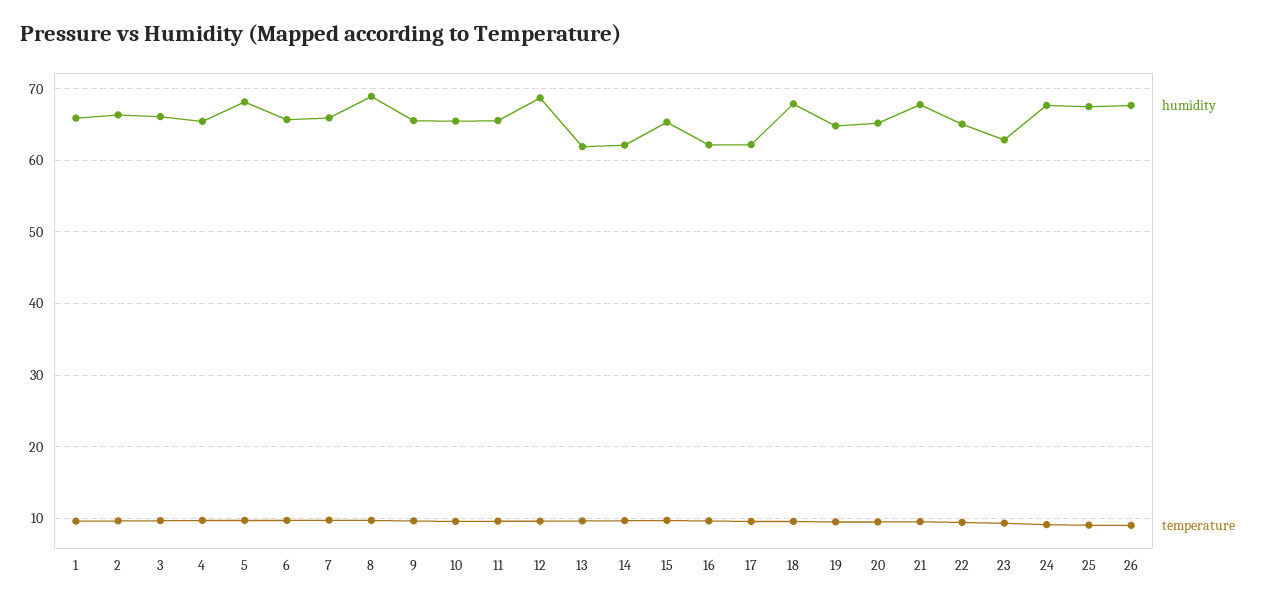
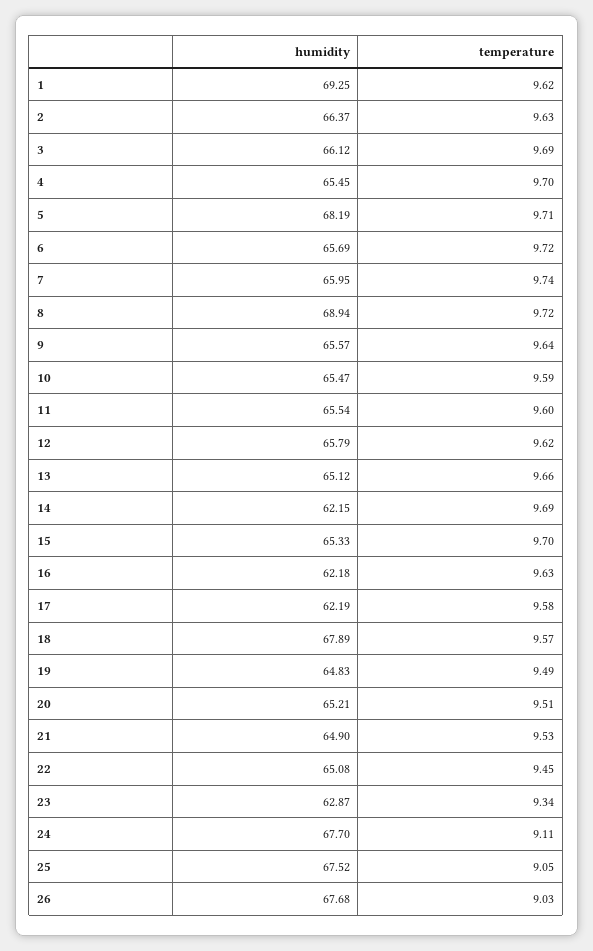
  {
    "humidity": {
-     "1": 66,
+     "1": 69.25,
      "2": 66.37,
      "3": 66.12,
      "4": 65.45,
      "5": 68.19,
      "6": 65.69,
      "7": 65.95,
      "8": 68.94,
      "9": 65.57,
      "10": 65.47,
      "11": 65.54,
-     "12": 69,
+     "12": 65.79,
-     "13": 62,
+     "13": 65.12,
      "14": 62.15,
      "15": 65.33,
      "16": 62.18,
      "17": 62.19,
      "18": 67.89,
      "19": 64.83,
      "20": 65.21,
-     "21": 68,
+     "21": 64.9,
      "22": 65.08,
      "23": 62.87,
      "24": 67.7,
      "25": 67.52,
      "26": 67.68
    },
    "temperature": {
      "1": 9.62,
      "2": 9.63,
      "3": 9.69,
      "4": 9.7,
      "5": 9.71,
      "6": 9.72,
      "7": 9.74,
      "8": 9.72,
      "9": 9.64,
      "10": 9.59,
      "11": 9.6,
      "12": 9.62,
      "13": 9.66,
      "14": 9.69,
      "15": 9.7,
      "16": 9.63,
      "17": 9.58,
      "18": 9.57,
      "19": 9.49,
      "20": 9.51,
      "21": 9.53,
      "22": 9.45,
      "23": 9.34,
      "24": 9.11,
      "25": 9.05,
      "26": 9.03
    }
  }

